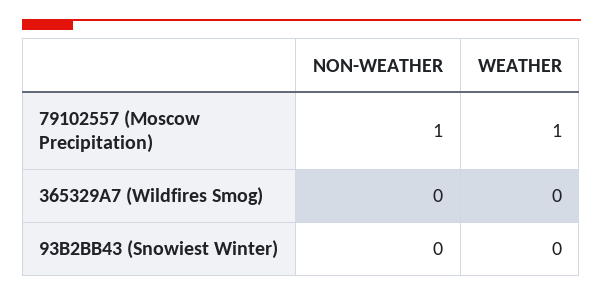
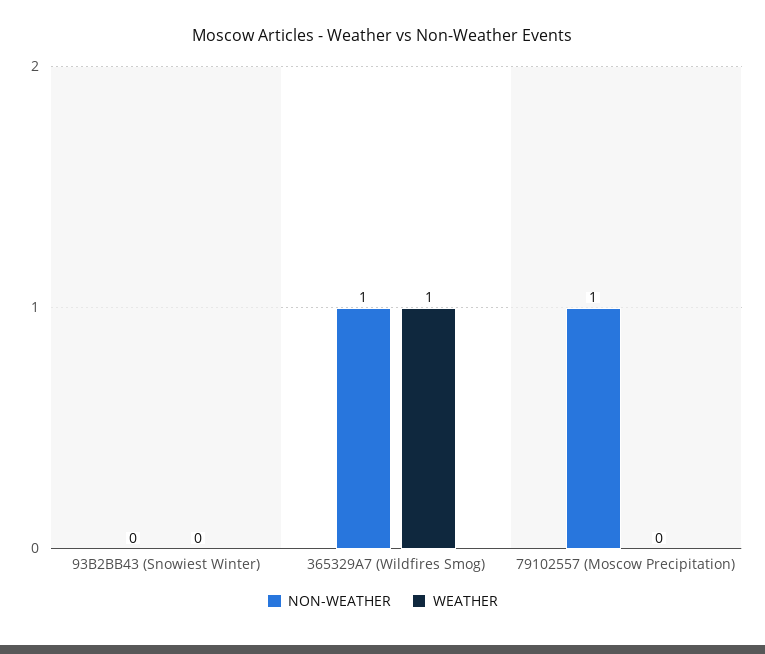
  {
    "NON-WEATHER": {
      "79102557 (Moscow Precipitation)": 1,
-     "365329A7 (Wildfires Smog)": 0,
+     "365329A7 (Wildfires Smog)": 1,
      "93B2BB43 (Snowiest Winter)": 0
    },
    "WEATHER": {
-     "79102557 (Moscow Precipitation)": 1,
+     "79102557 (Moscow Precipitation)": 0,
-     "365329A7 (Wildfires Smog)": 0,
+     "365329A7 (Wildfires Smog)": 1,
      "93B2BB43 (Snowiest Winter)": 0
    }
  }

